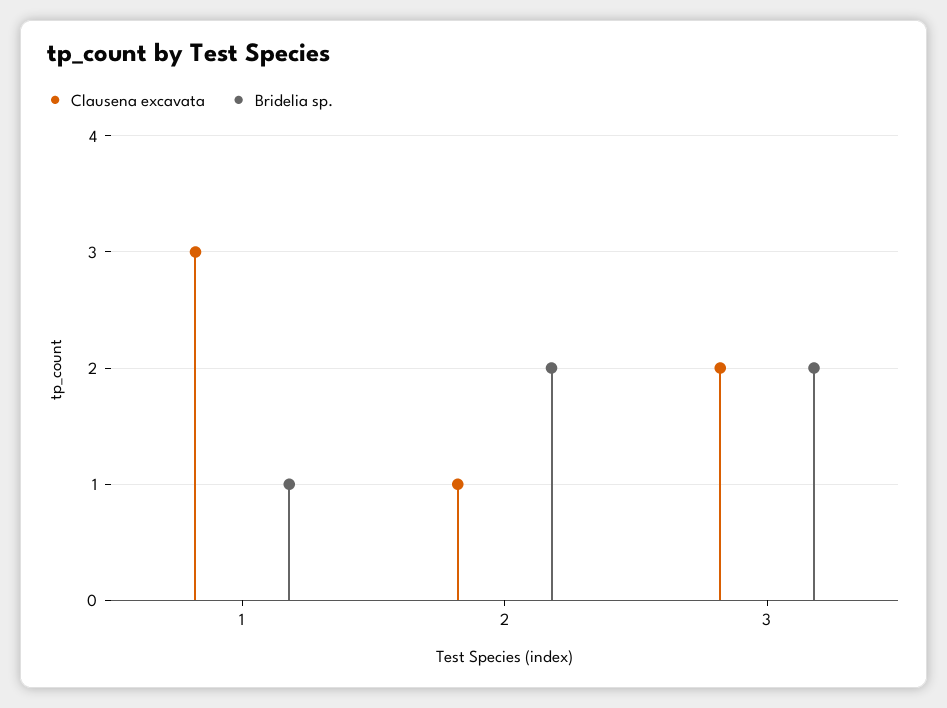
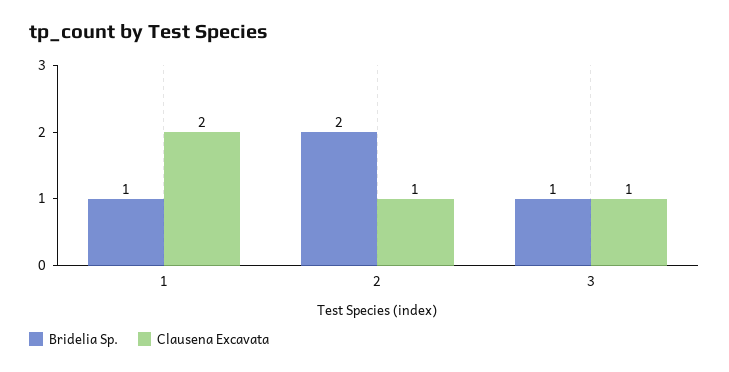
  {
    "Clausena excavata": {
-     "1": 3,
+     "1": 2,
      "2": 1,
-     "3": 2
+     "3": 1
    },
    "Bridelia sp.": {
      "1": 1,
      "2": 2,
-     "3": 2
+     "3": 1
    }
  }

